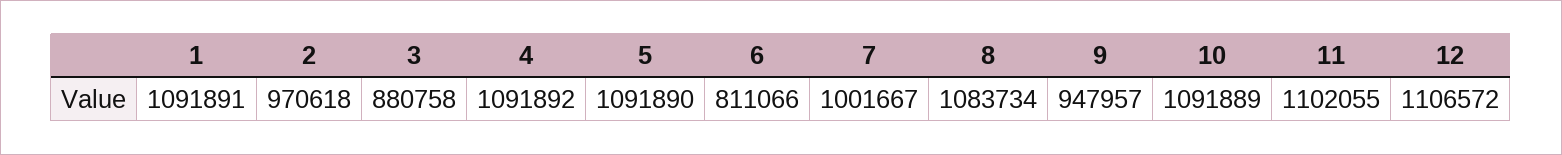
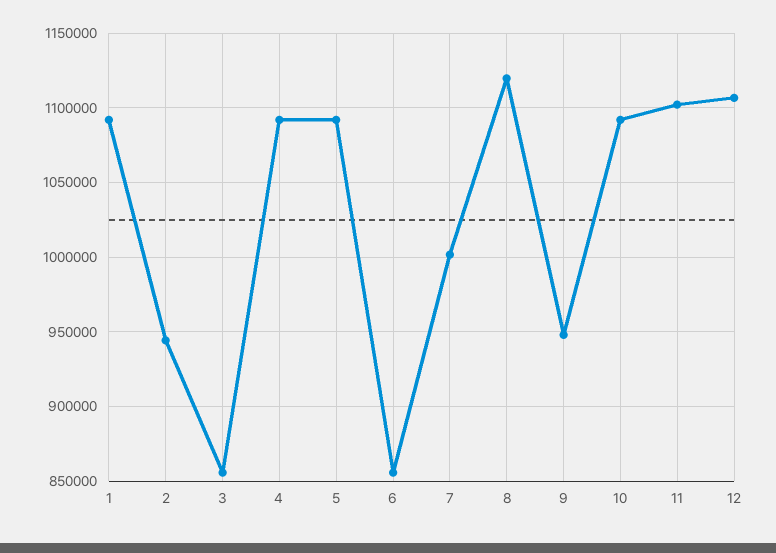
  {
    "1": 1091891,
-   "2": 970618,
+   "2": 945000,
-   "3": 880758,
+   "3": 855000,
    "4": 1091892,
    "5": 1091890,
-   "6": 811066,
+   "6": 855000,
    "7": 1001667,
-   "8": 1083734,
+   "8": 1120000,
    "9": 947957,
    "10": 1091889,
    "11": 1102055,
    "12": 1106572
  }

